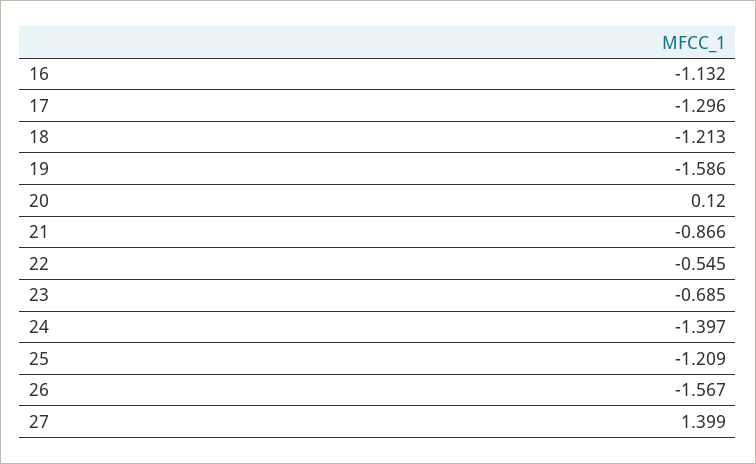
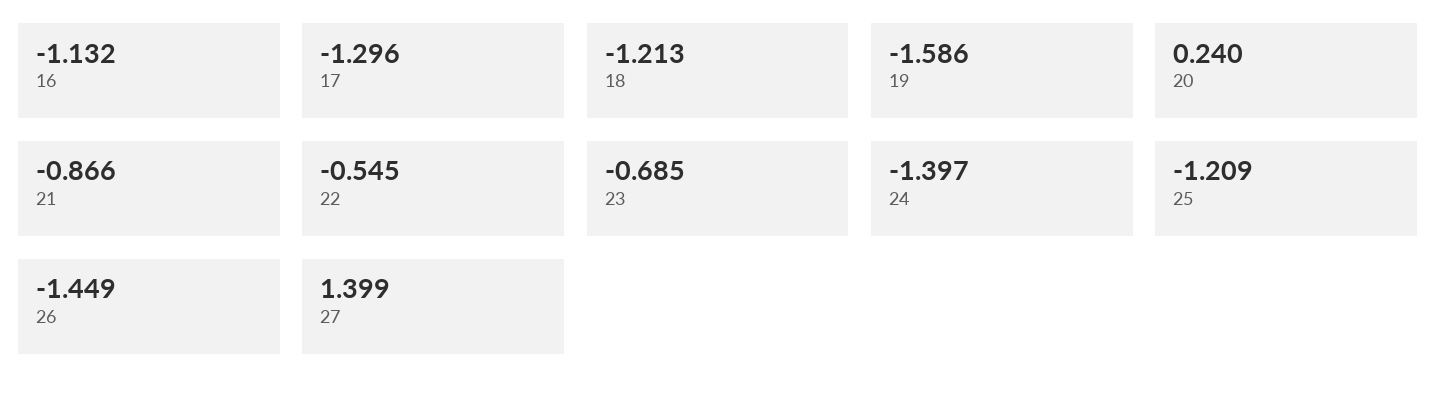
  {
    "16": -1.132,
    "17": -1.296,
    "18": -1.213,
    "19": -1.586,
-   "20": 0.12,
+   "20": 0.24,
    "21": -0.866,
    "22": -0.545,
    "23": -0.685,
    "24": -1.397,
    "25": -1.209,
-   "26": -1.567,
+   "26": -1.449,
    "27": 1.399
  }

